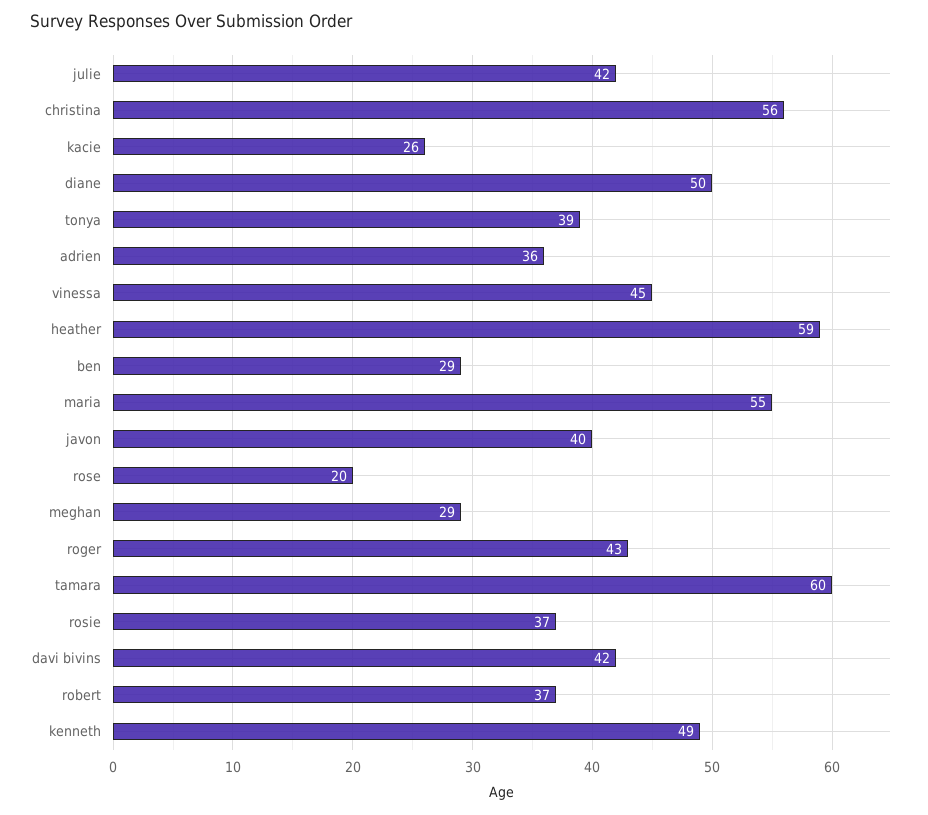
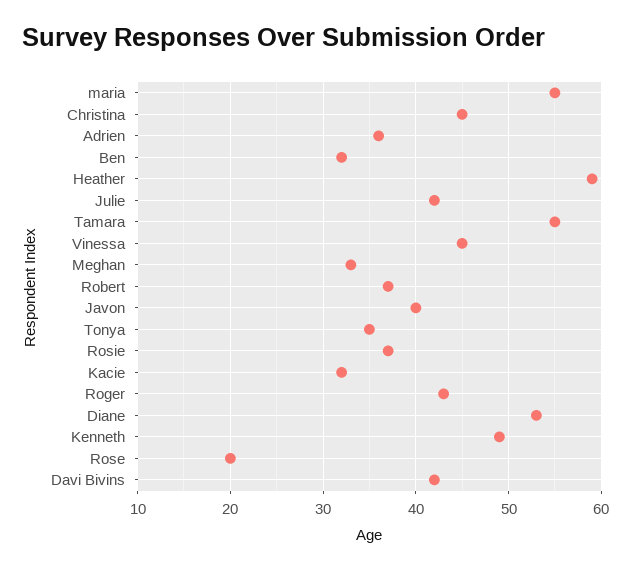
  {
    "julie": 42,
-   "christina": 56,
+   "christina": 45,
-   "kacie": 26,
+   "kacie": 32,
-   "diane": 50,
+   "diane": 53,
-   "tonya": 39,
+   "tonya": 35,
    "adrien": 36,
    "vinessa": 45,
    "heather": 59,
-   "ben": 29,
+   "ben": 32,
    "maria": 55,
    "javon": 40,
    "rose": 20,
-   "meghan": 29,
+   "meghan": 33,
    "roger": 43,
-   "tamara": 60,
+   "tamara": 55,
    "rosie": 37,
    "davi bivins": 42,
    "robert": 37,
    "kenneth": 49
  }

